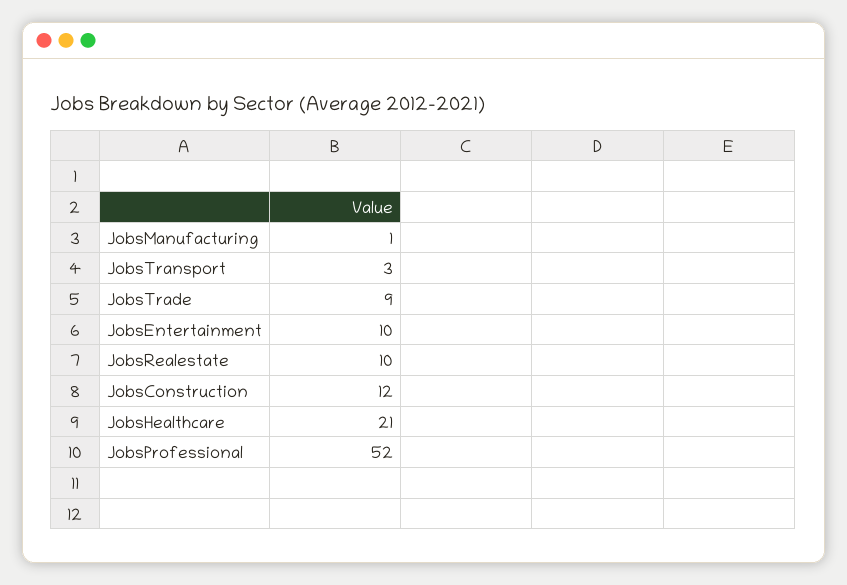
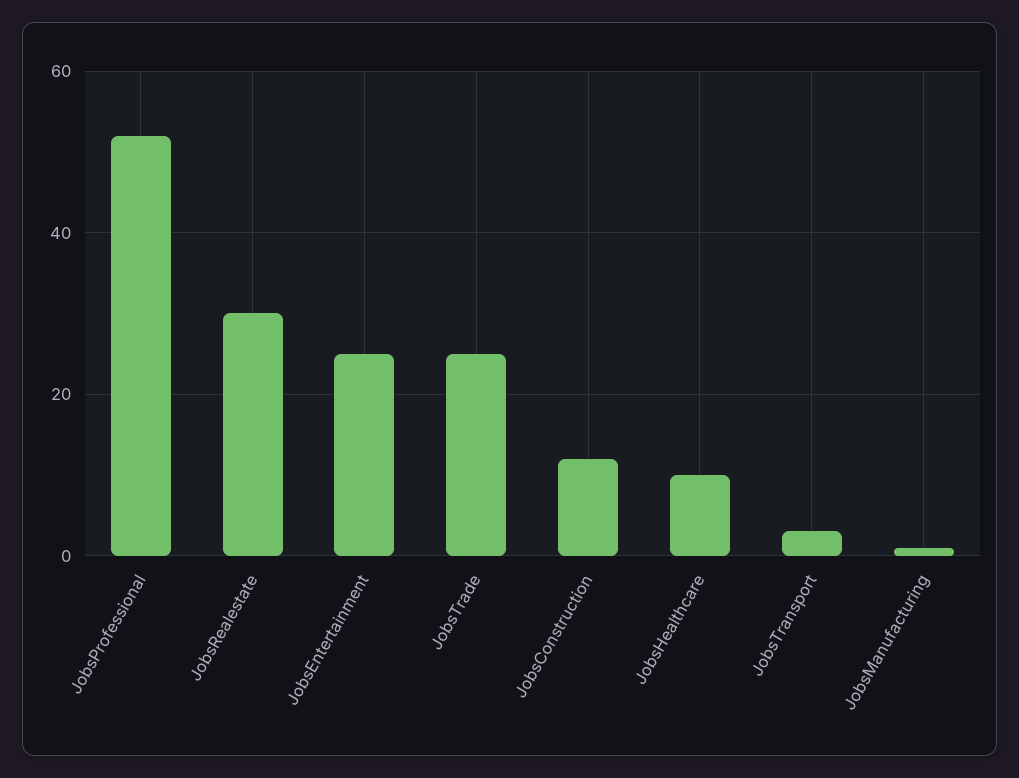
  {
    "JobsManufacturing": 1,
    "JobsTransport": 3,
-   "JobsTrade": 9,
+   "JobsTrade": 25,
-   "JobsEntertainment": 10,
+   "JobsEntertainment": 25,
-   "JobsRealestate": 10,
+   "JobsRealestate": 30,
    "JobsConstruction": 12,
-   "JobsHealthcare": 21,
+   "JobsHealthcare": 10,
    "JobsProfessional": 52
  }

